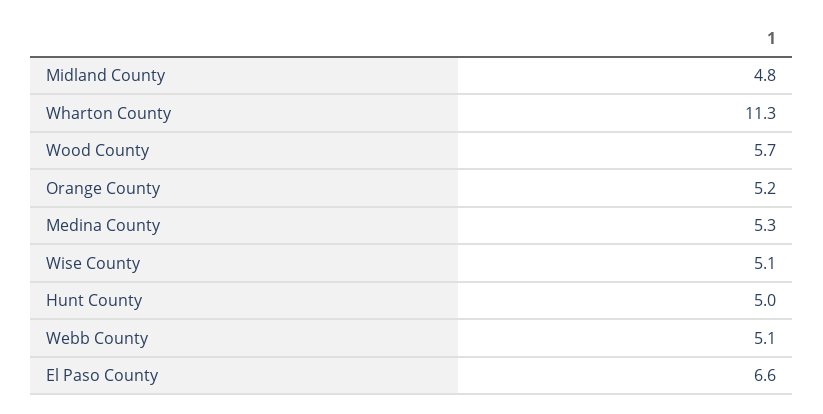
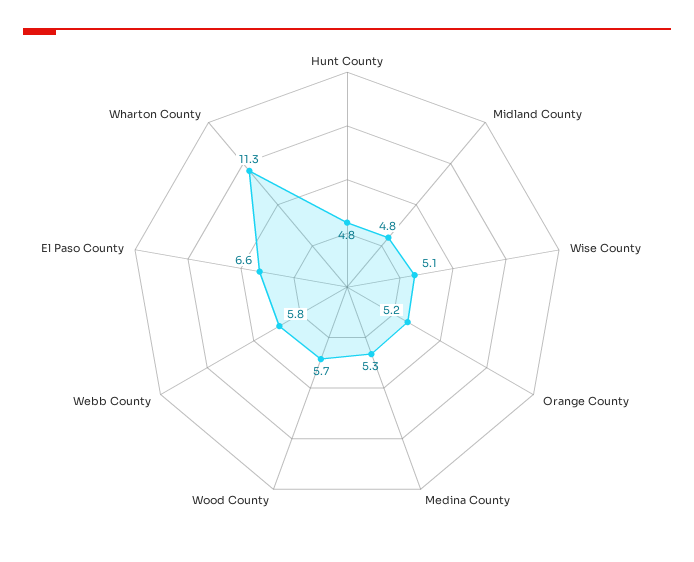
  {
    "Midland County": 4.8,
    "Wharton County": 11.3,
    "Wood County": 5.7,
    "Orange County": 5.2,
    "Medina County": 5.3,
    "Wise County": 5.1,
-   "Hunt County": 5,
+   "Hunt County": 4.8,
-   "Webb County": 5.1,
+   "Webb County": 5.8,
    "El Paso County": 6.6
  }

